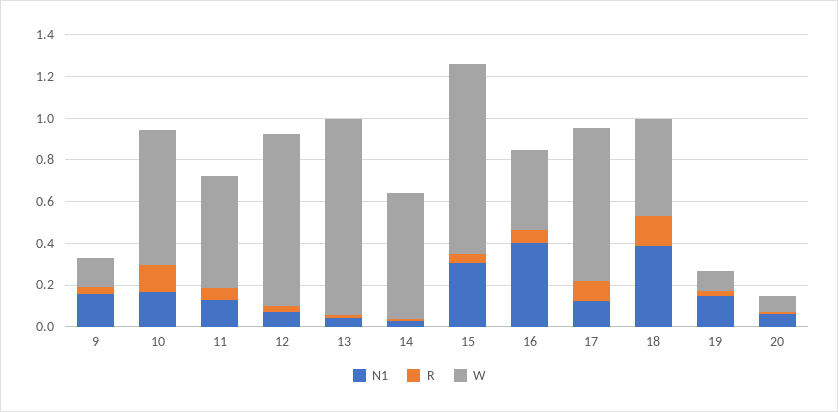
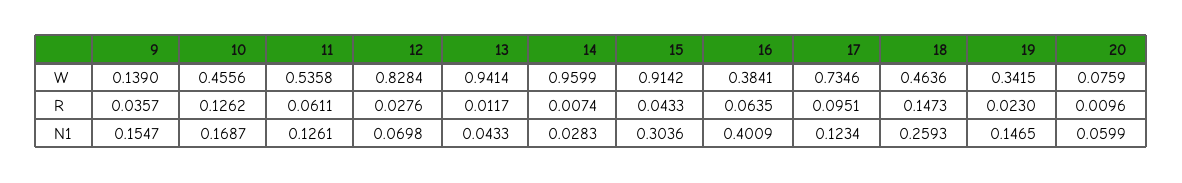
  {
    "N1": {
      "9": 0.1547,
      "10": 0.1687,
      "11": 0.1261,
      "12": 0.0698,
      "13": 0.0433,
      "14": 0.0283,
      "15": 0.3036,
      "16": 0.4009,
      "17": 0.1234,
-     "18": 0.4,
+     "18": 0.2593,
      "19": 0.1465,
      "20": 0.0599
    },
    "R": {
      "9": 0.0357,
      "10": 0.1262,
      "11": 0.0611,
      "12": 0.0276,
      "13": 0.0117,
      "14": 0.0074,
      "15": 0.0433,
      "16": 0.0635,
      "17": 0.0951,
      "18": 0.1473,
      "19": 0.023,
      "20": 0.0096
    },
    "W": {
      "9": 0.139,
-     "10": 0.65,
+     "10": 0.4556,
      "11": 0.5358,
      "12": 0.8284,
      "13": 0.9414,
-     "14": 0.6,
+     "14": 0.9599,
      "15": 0.9142,
      "16": 0.3841,
      "17": 0.7346,
      "18": 0.4636,
-     "19": 0.1,
+     "19": 0.3415,
      "20": 0.0759
    }
  }

